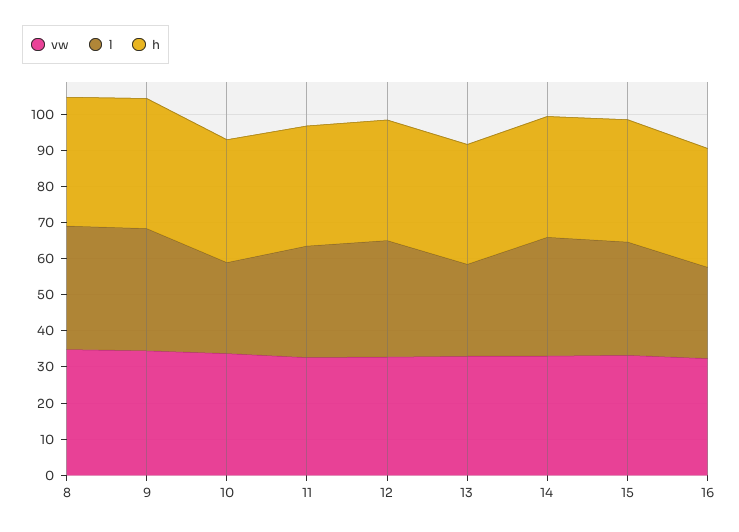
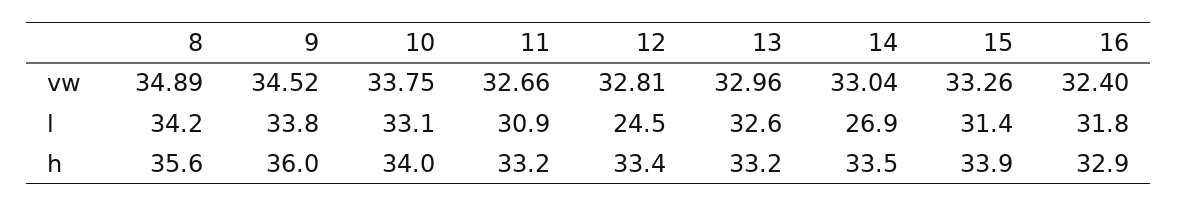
  {
    "vw": {
      "8": 34.89,
      "9": 34.52,
      "10": 33.75,
      "11": 32.66,
      "12": 32.81,
      "13": 32.96,
      "14": 33.04,
      "15": 33.26,
      "16": 32.4
    },
    "l": {
      "8": 34.2,
      "9": 33.8,
-     "10": 25,
+     "10": 33.1,
      "11": 30.9,
-     "12": 32.5,
+     "12": 24.5,
-     "13": 25,
+     "13": 32.6,
-     "14": 32.5,
+     "14": 26.9,
      "15": 31.4,
-     "16": 25
+     "16": 31.8
    },
    "h": {
      "8": 35.6,
      "9": 36,
      "10": 34,
      "11": 33.2,
      "12": 33.4,
      "13": 33.2,
      "14": 33.5,
      "15": 33.9,
      "16": 32.9
    }
  }

